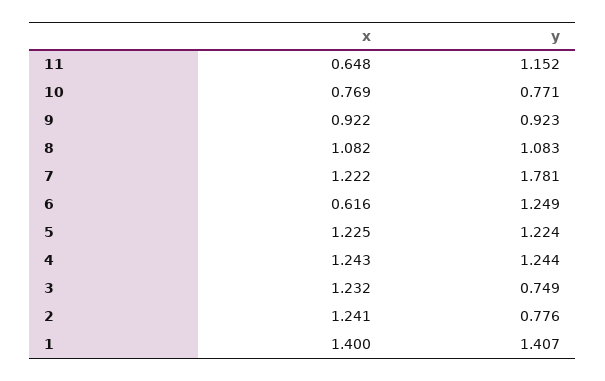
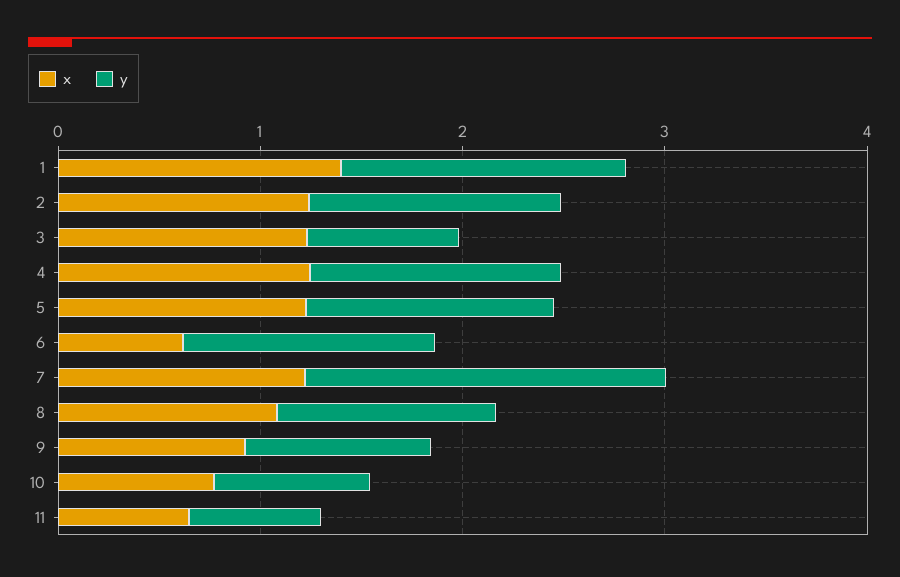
  {
    "x": {
      "11": 0.648,
      "10": 0.769,
      "9": 0.922,
      "8": 1.082,
      "7": 1.222,
      "6": 0.616,
      "5": 1.225,
      "4": 1.243,
      "3": 1.232,
      "2": 1.241,
      "1": 1.4
    },
    "y": {
-     "11": 1.152,
+     "11": 0.6,
      "10": 0.771,
      "9": 0.923,
      "8": 1.083,
      "7": 1.781,
      "6": 1.249,
      "5": 1.224,
      "4": 1.244,
      "3": 0.749,
-     "2": 0.776,
+     "2": 1.2,
      "1": 1.407
    }
  }

